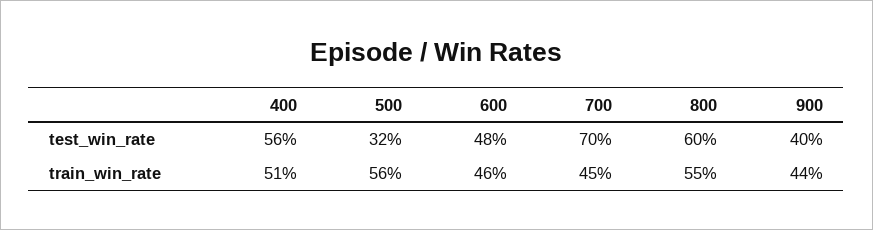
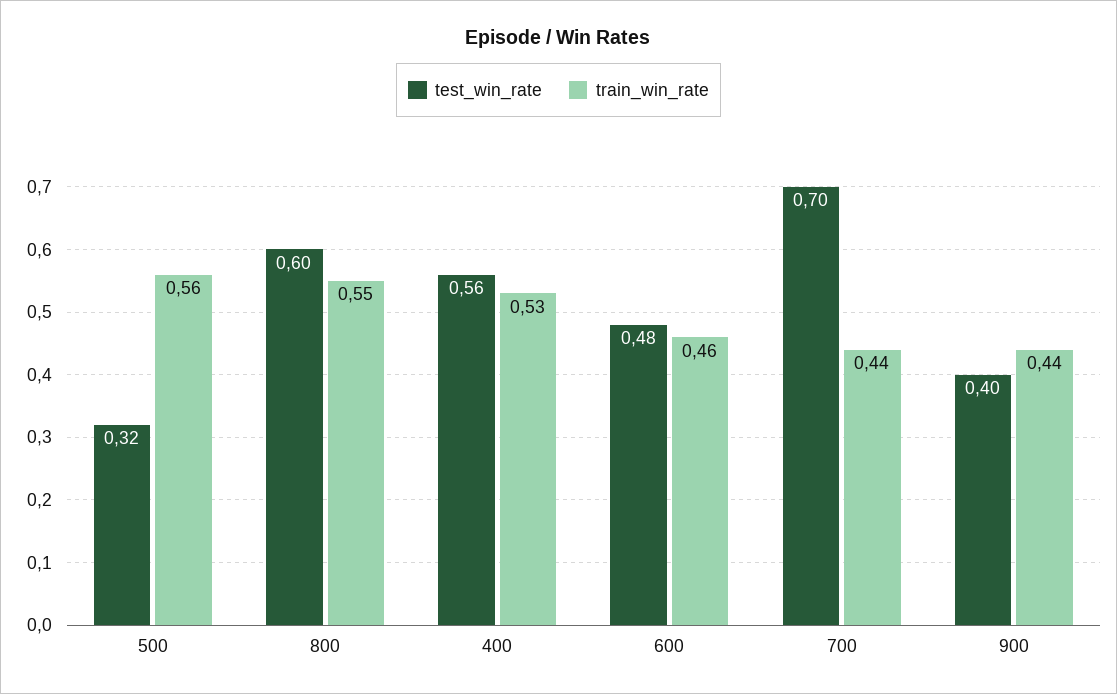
  {
    "test_win_rate": {
      "400": 0.56,
      "500": 0.32,
      "600": 0.48,
      "700": 0.7,
      "800": 0.6,
      "900": 0.4
    },
    "train_win_rate": {
-     "400": 0.51,
+     "400": 0.53,
      "500": 0.56,
      "600": 0.46,
-     "700": 0.45,
+     "700": 0.44,
      "800": 0.55,
      "900": 0.44
    }
  }

